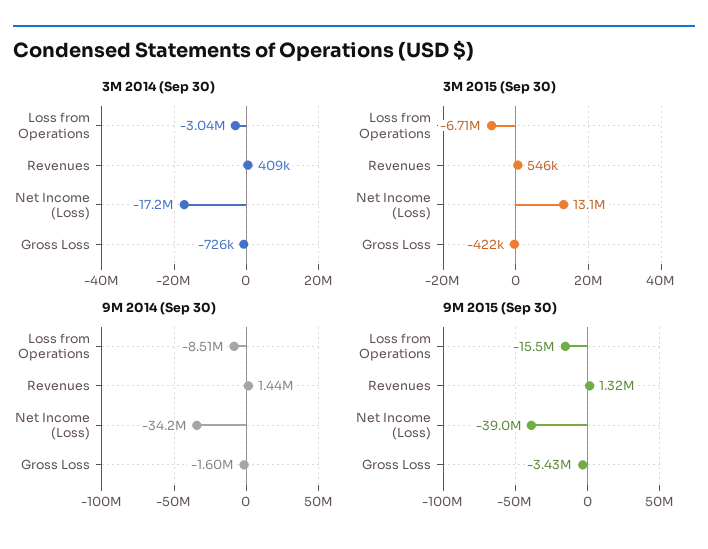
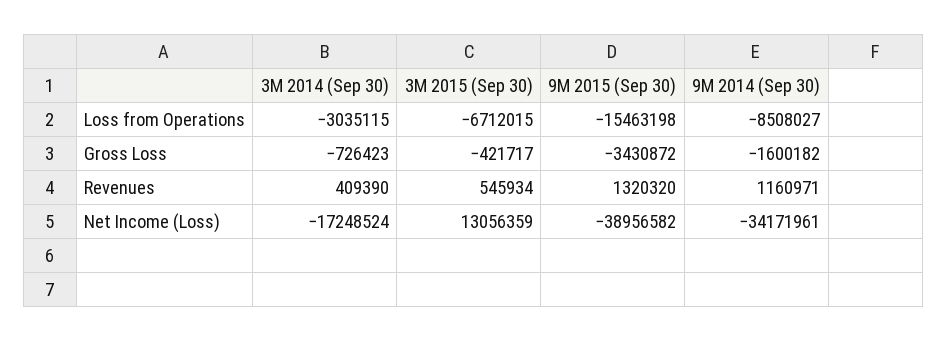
  {
    "3M 2014 (Sep 30)": {
      "Loss from Operations": -3035115,
      "Revenues": 409390,
      "Net Income (Loss)": -17248524,
      "Gross Loss": -726423
    },
    "3M 2015 (Sep 30)": {
      "Loss from Operations": -6712015,
      "Revenues": 545934,
      "Net Income (Loss)": 13056359,
      "Gross Loss": -421717
    },
    "9M 2014 (Sep 30)": {
      "Loss from Operations": -8508027,
-     "Revenues": 1440000,
+     "Revenues": 1160971,
      "Net Income (Loss)": -34171961,
      "Gross Loss": -1600182
    },
    "9M 2015 (Sep 30)": {
      "Loss from Operations": -15463198,
      "Revenues": 1320320,
      "Net Income (Loss)": -38956582,
      "Gross Loss": -3430872
    }
  }

